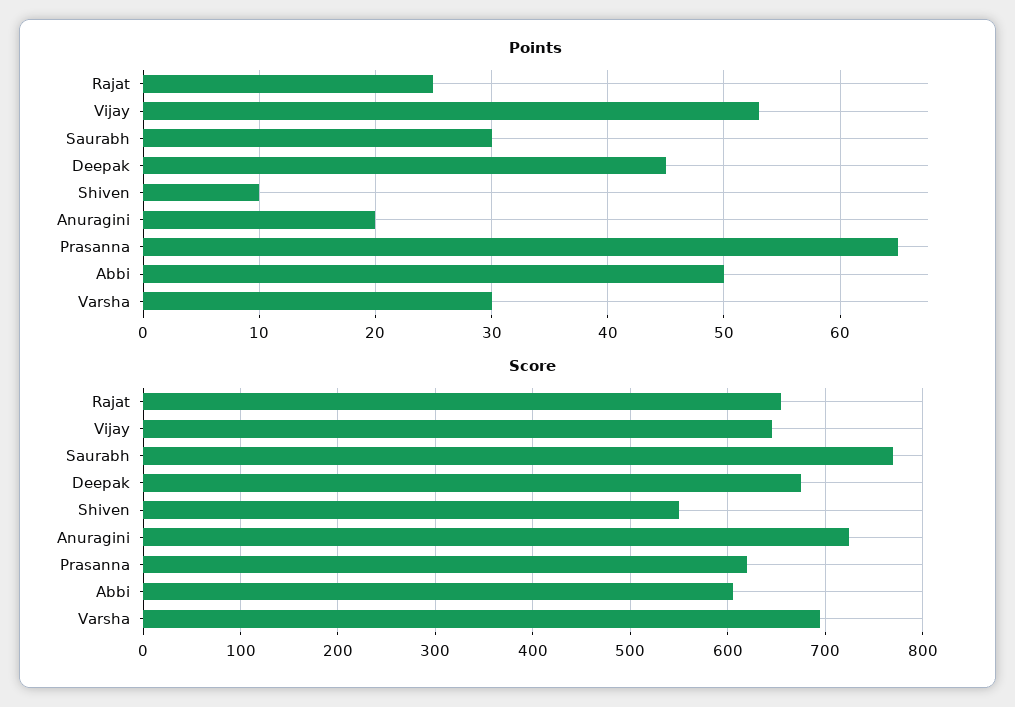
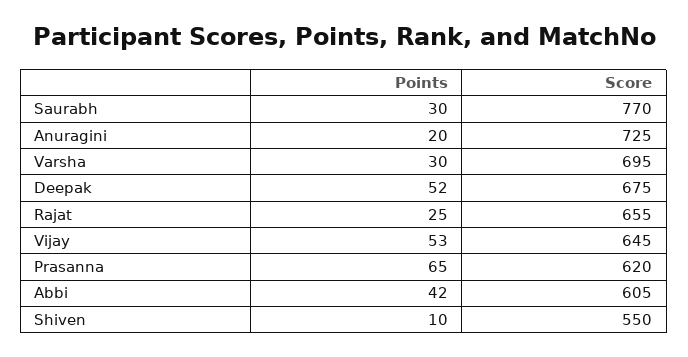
  {
    "Points": {
      "Rajat": 25,
      "Vijay": 53,
      "Saurabh": 30,
-     "Deepak": 45,
+     "Deepak": 52,
      "Shiven": 10,
      "Anuragini": 20,
      "Prasanna": 65,
-     "Abbi": 50,
+     "Abbi": 42,
      "Varsha": 30
    },
    "Score": {
      "Rajat": 655,
      "Vijay": 645,
      "Saurabh": 770,
      "Deepak": 675,
      "Shiven": 550,
      "Anuragini": 725,
      "Prasanna": 620,
      "Abbi": 605,
      "Varsha": 695
    }
  }

